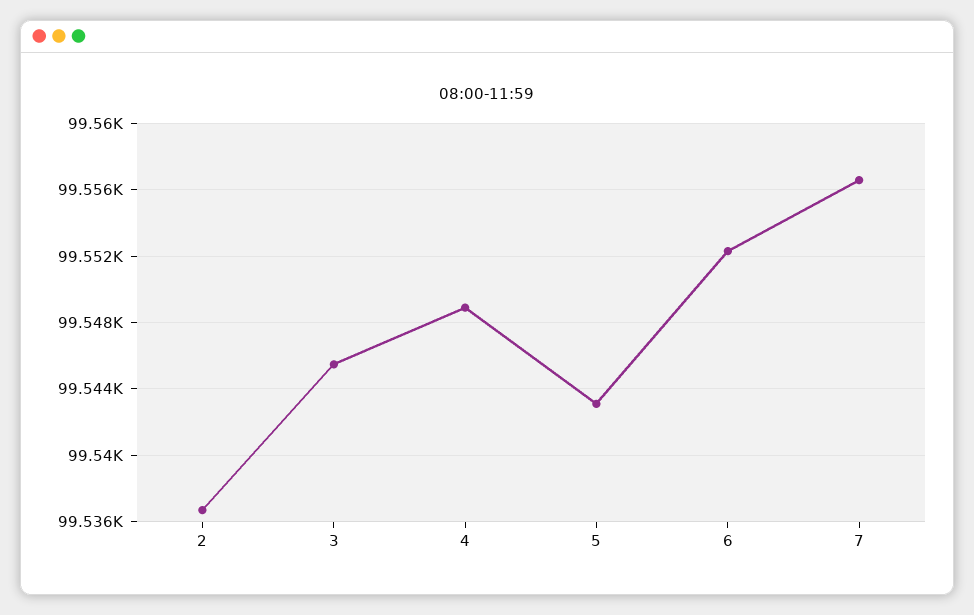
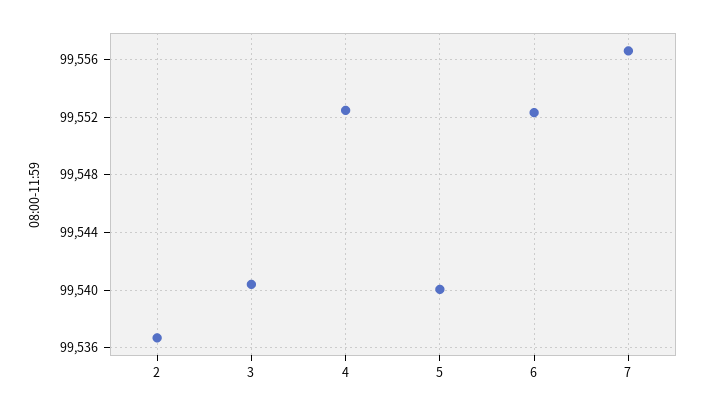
  {
    "2": 99536.5,
-   "3": 99545.5,
+   "3": 99540.5,
-   "4": 99549,
+   "4": 99552.5,
-   "5": 99543,
+   "5": 99540,
    "6": 99552.5,
    "7": 99556.5
  }

